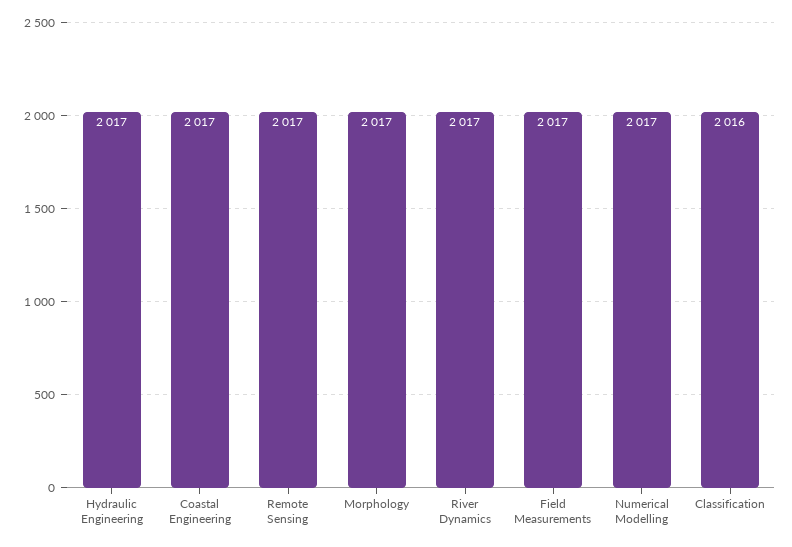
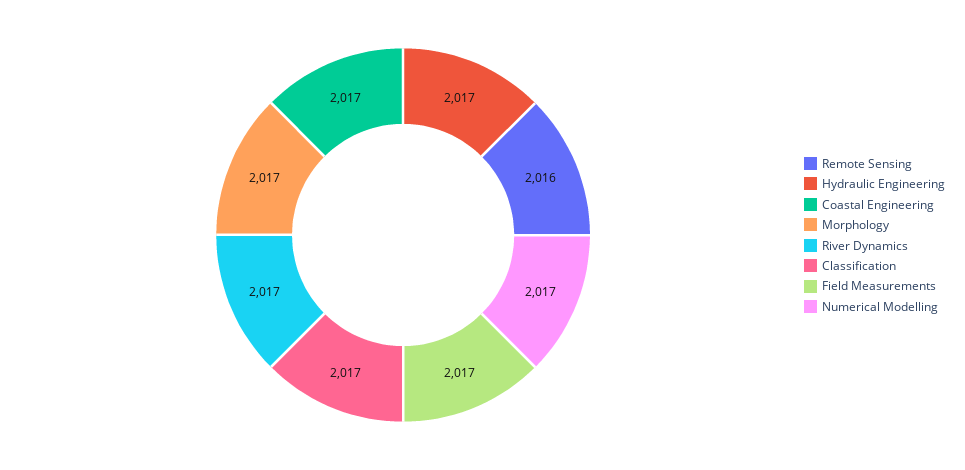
  {
    "Hydraulic Engineering": 2017,
    "Coastal Engineering": 2017,
-   "Remote Sensing": 2017,
+   "Remote Sensing": 2016,
    "Morphology": 2017,
    "River Dynamics": 2017,
    "Field Measurements": 2017,
    "Numerical Modelling": 2017,
-   "Classification": 2016
+   "Classification": 2017
  }

